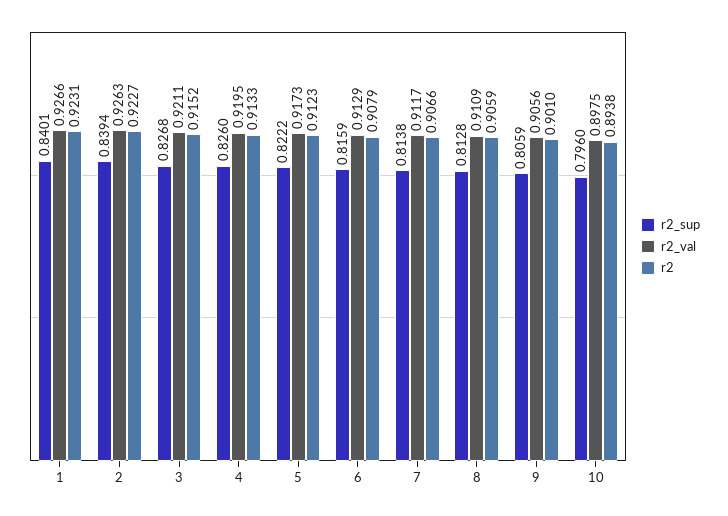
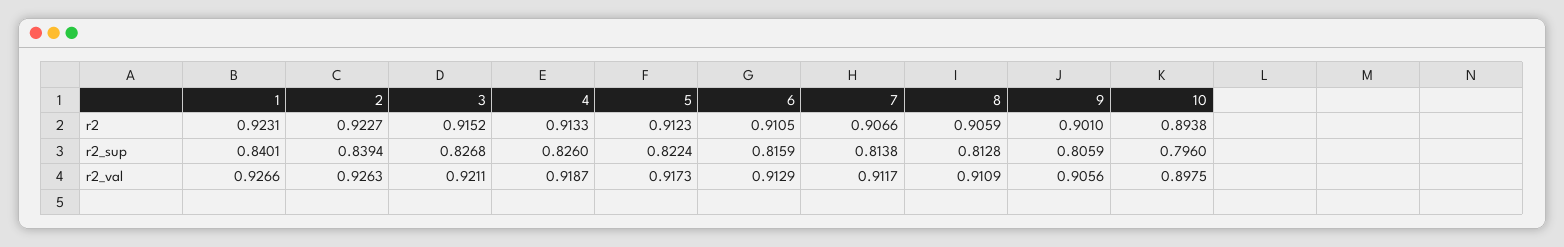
  {
    "r2_sup": {
      "1": 0.8401,
      "2": 0.8394,
      "3": 0.8268,
      "4": 0.826,
-     "5": 0.8222,
+     "5": 0.8224,
      "6": 0.8159,
      "7": 0.8138,
      "8": 0.8128,
      "9": 0.8059,
      "10": 0.796
    },
    "r2_val": {
      "1": 0.9266,
      "2": 0.9263,
      "3": 0.9211,
-     "4": 0.9195,
+     "4": 0.9187,
      "5": 0.9173,
      "6": 0.9129,
      "7": 0.9117,
      "8": 0.9109,
      "9": 0.9056,
      "10": 0.8975
    },
    "r2": {
      "1": 0.9231,
      "2": 0.9227,
      "3": 0.9152,
      "4": 0.9133,
      "5": 0.9123,
-     "6": 0.9079,
+     "6": 0.9105,
      "7": 0.9066,
      "8": 0.9059,
      "9": 0.901,
      "10": 0.8938
    }
  }

